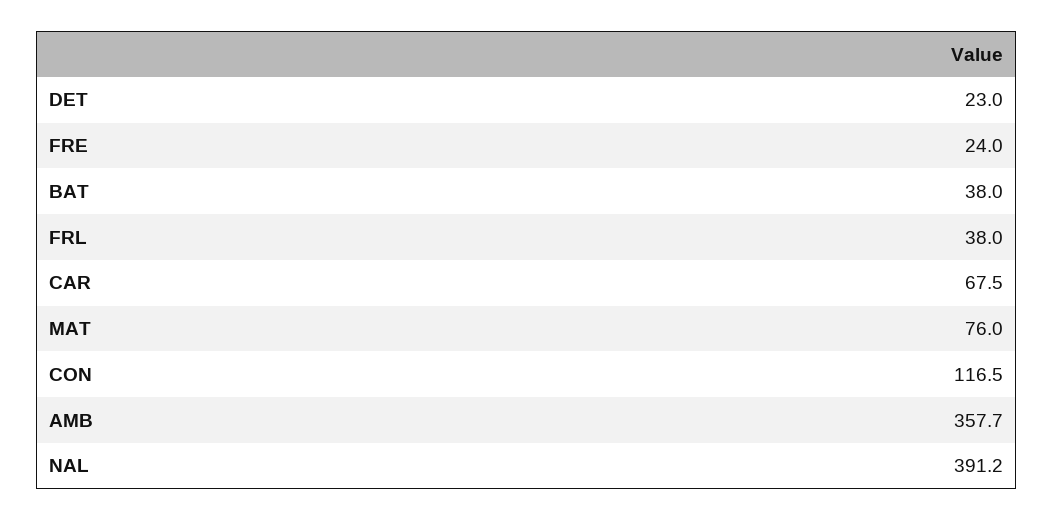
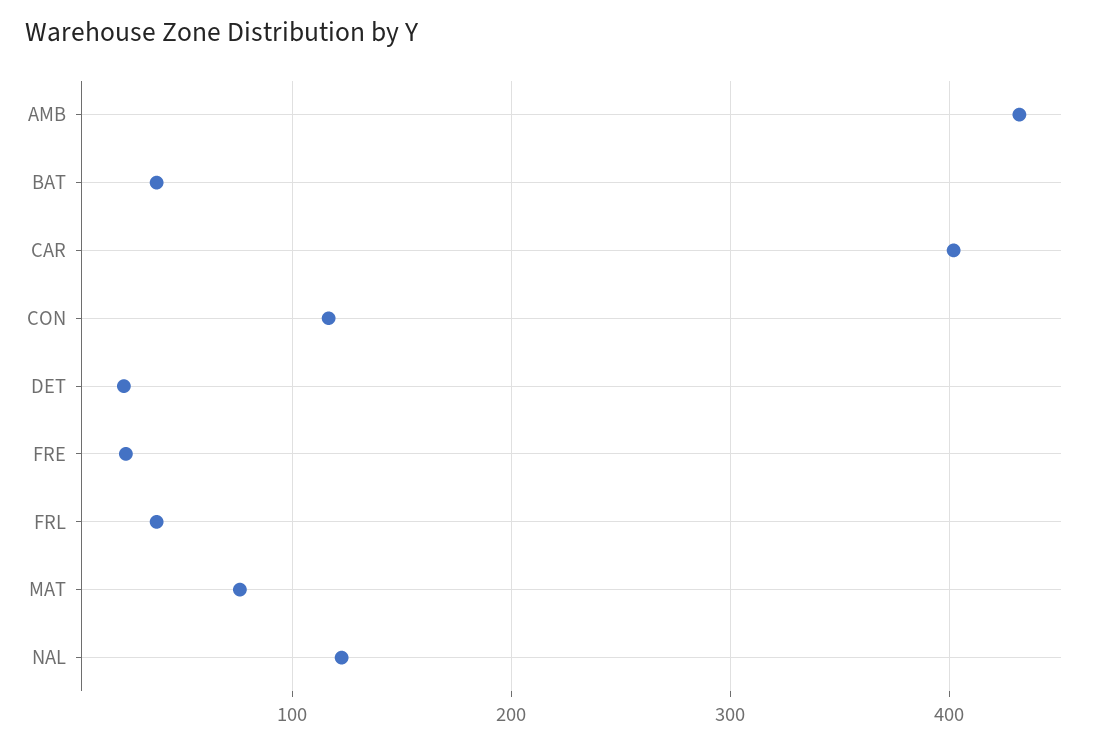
  {
    "DET": 23,
    "FRE": 24,
    "BAT": 38,
    "FRL": 38,
-   "CAR": 67.5,
+   "CAR": 400,
    "MAT": 76,
    "CON": 116.5,
-   "AMB": 357.7,
+   "AMB": 430,
-   "NAL": 391.2
+   "NAL": 120
  }

